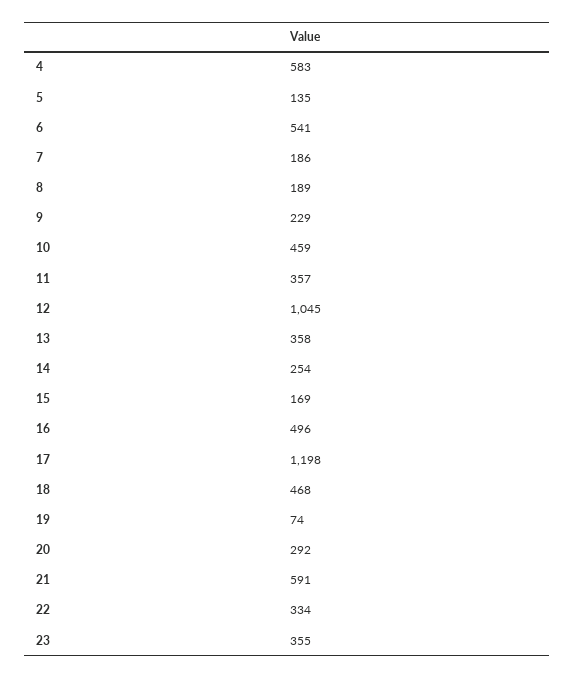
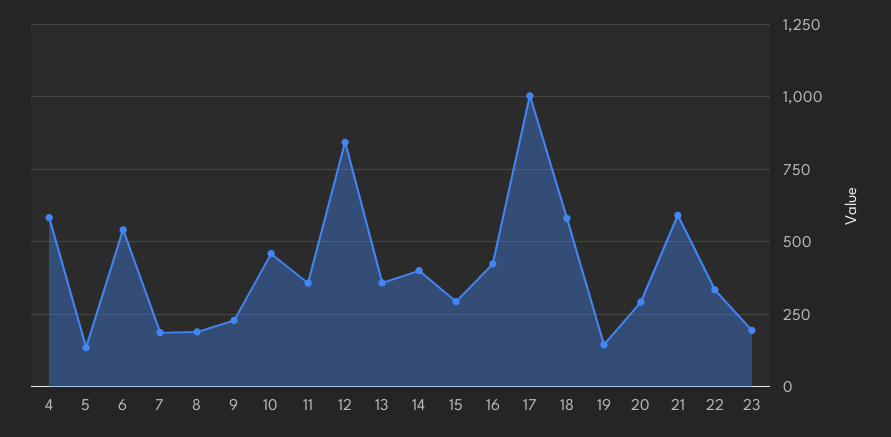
  {
    "4": 583,
    "5": 135,
    "6": 541,
    "7": 186,
    "8": 189,
    "9": 229,
    "10": 459,
    "11": 357,
-   "12": 1045,
+   "12": 850,
    "13": 358,
-   "14": 254,
+   "14": 400,
-   "15": 169,
+   "15": 300,
-   "16": 496,
+   "16": 425,
-   "17": 1198,
+   "17": 1000,
-   "18": 468,
+   "18": 575,
-   "19": 74,
+   "19": 150,
    "20": 292,
    "21": 591,
    "22": 334,
-   "23": 355
+   "23": 200
  }

